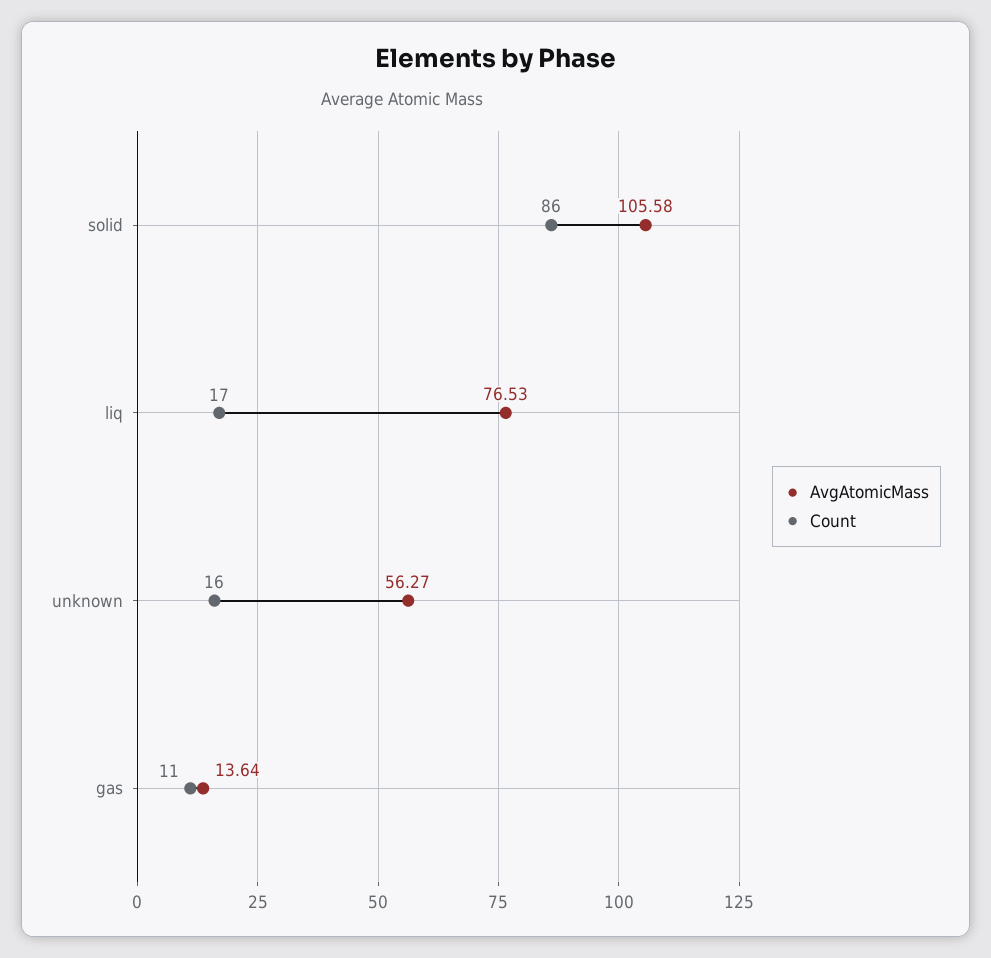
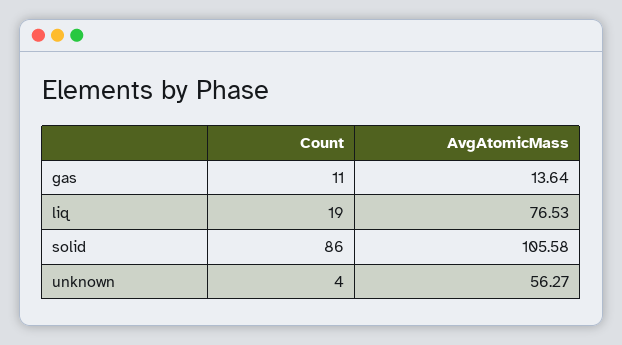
  {
    "AvgAtomicMass": {
      "solid": 105.58,
      "liq": 76.53,
      "unknown": 56.27,
      "gas": 13.64
    },
    "Count": {
      "solid": 86,
-     "liq": 17,
+     "liq": 19,
-     "unknown": 16,
+     "unknown": 4,
      "gas": 11
    }
  }

